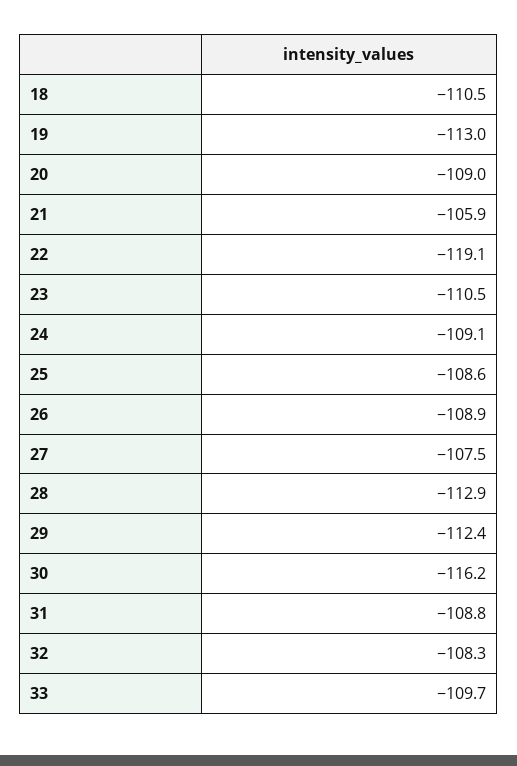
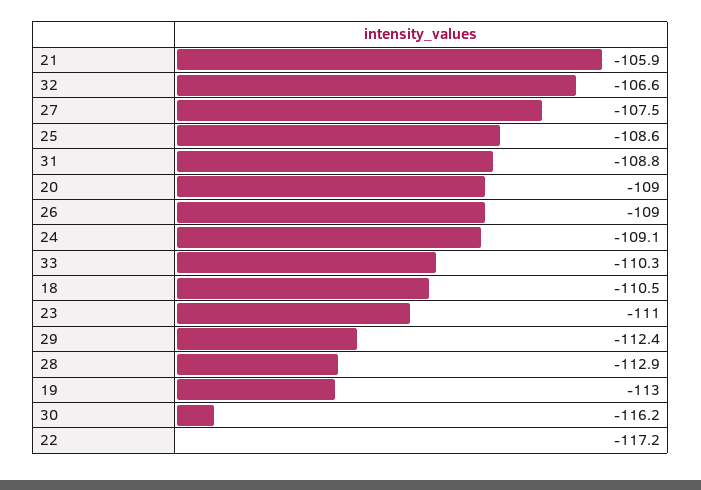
  {
    "18": -110.5,
    "19": -113,
    "20": -109,
    "21": -105.9,
-   "22": -119.1,
+   "22": -117.2,
-   "23": -110.5,
+   "23": -111,
    "24": -109.1,
    "25": -108.6,
-   "26": -108.9,
+   "26": -109,
    "27": -107.5,
    "28": -112.9,
    "29": -112.4,
    "30": -116.2,
    "31": -108.8,
-   "32": -108.3,
+   "32": -106.6,
-   "33": -109.7
+   "33": -110.3
  }

